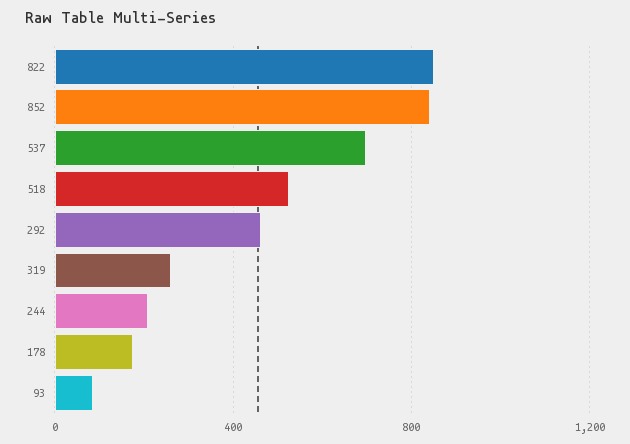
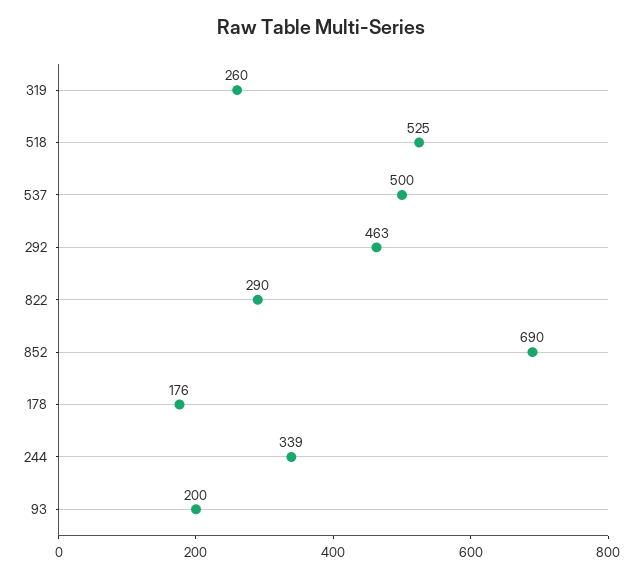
  {
-   "822": 850,
+   "822": 290,
-   "852": 850,
+   "852": 690,
-   "537": 700,
+   "537": 500,
    "518": 525,
    "292": 463,
    "319": 260,
-   "244": 200,
+   "244": 339,
    "178": 176,
-   "93": 100
+   "93": 200
  }

